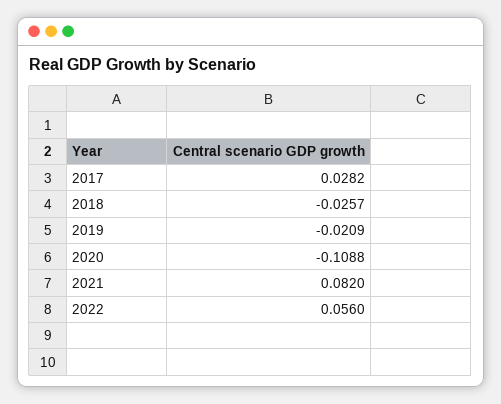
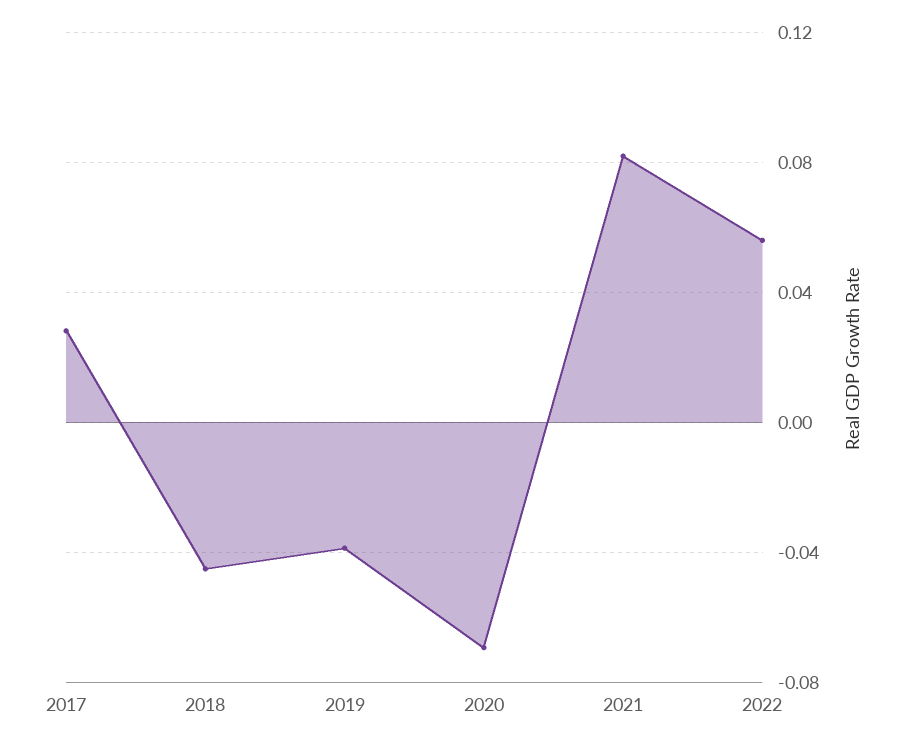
  {
    "2017": 0.0282,
-   "2018": -0.0257,
+   "2018": -0.045,
-   "2019": -0.0209,
+   "2019": -0.04,
-   "2020": -0.1088,
+   "2020": -0.07,
    "2021": 0.082,
    "2022": 0.056
  }

